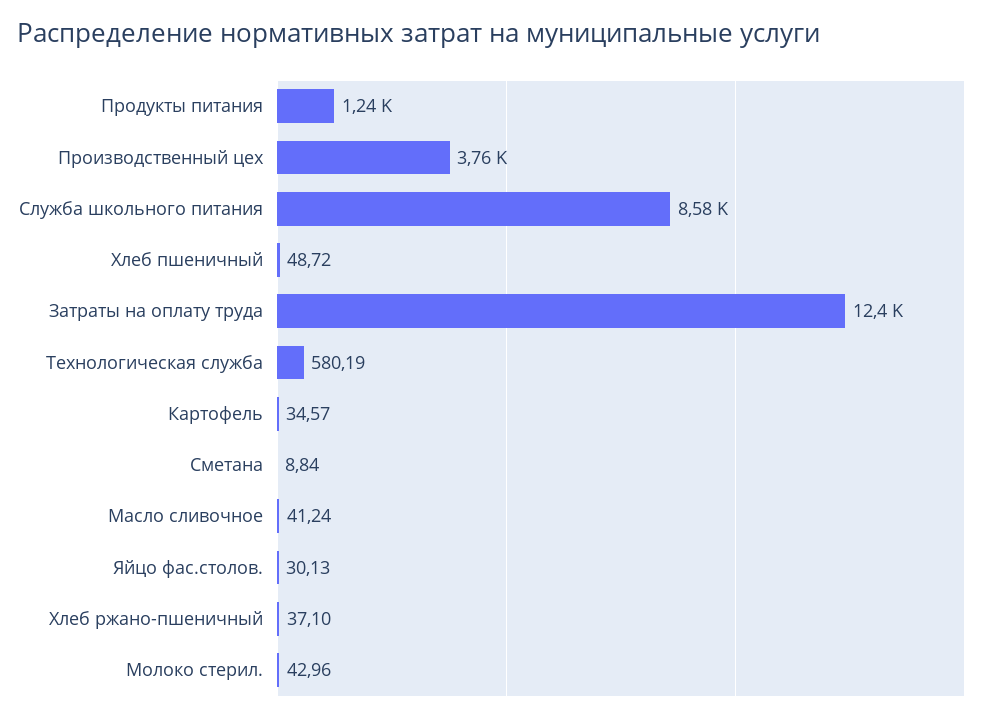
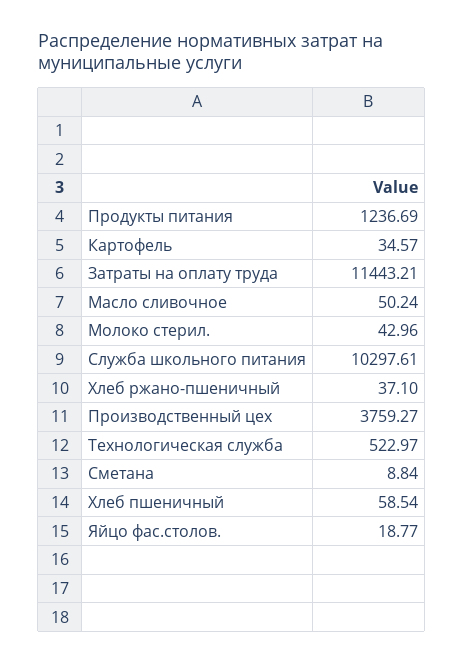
  {
    "Продукты питания": 1236.69,
    "Производственный цех": 3759.27,
-   "Служба школьного питания": 8580,
+   "Служба школьного питания": 10297.61,
-   "Хлеб пшеничный": 48.72,
+   "Хлеб пшеничный": 58.54,
-   "Затраты на оплату труда": 12400,
+   "Затраты на оплату труда": 11443.21,
-   "Технологическая служба": 580.19,
+   "Технологическая служба": 522.97,
    "Картофель": 34.57,
    "Сметана": 8.84,
-   "Масло сливочное": 41.24,
+   "Масло сливочное": 50.24,
-   "Яйцо фас.столов.": 30.13,
+   "Яйцо фас.столов.": 18.77,
    "Хлеб ржано-пшеничный": 37.1,
    "Молоко стерил.": 42.96
  }

